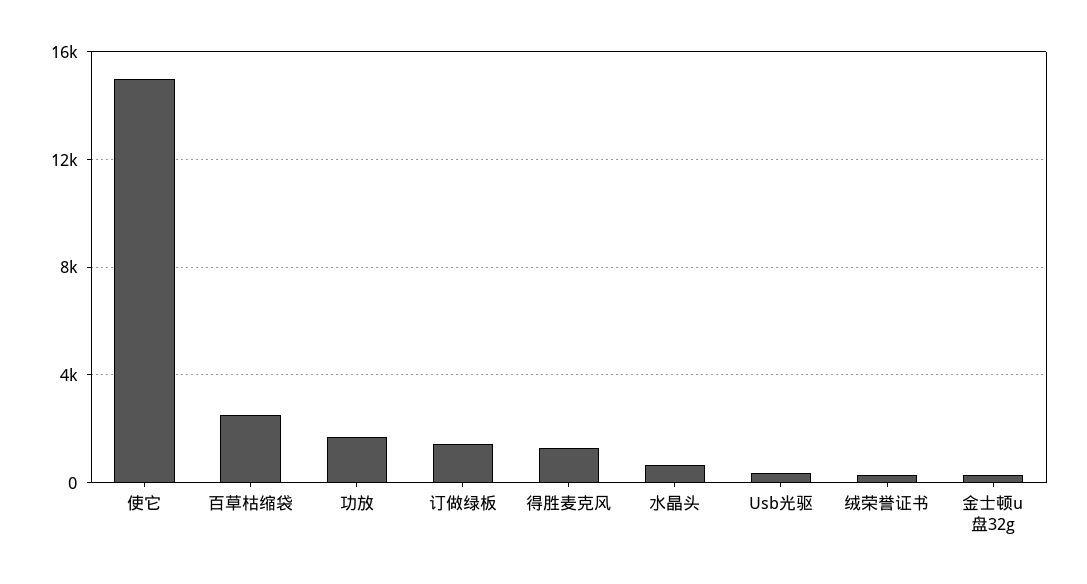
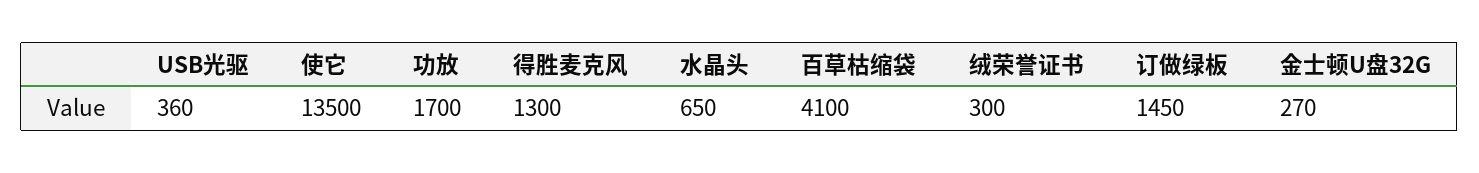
  {
-   "使它": 15000,
+   "使它": 13500,
-   "百草枯缩袋": 2500,
+   "百草枯缩袋": 4100,
    "功放": 1700,
    "订做绿板": 1450,
    "得胜麦克风": 1300,
    "水晶头": 650,
    "Usb光驱": 360,
    "绒荣誉证书": 300,
    "金士顿u盘32g": 270
  }

